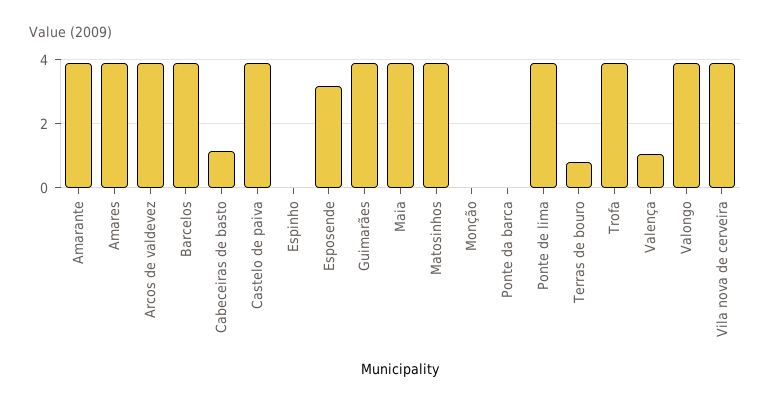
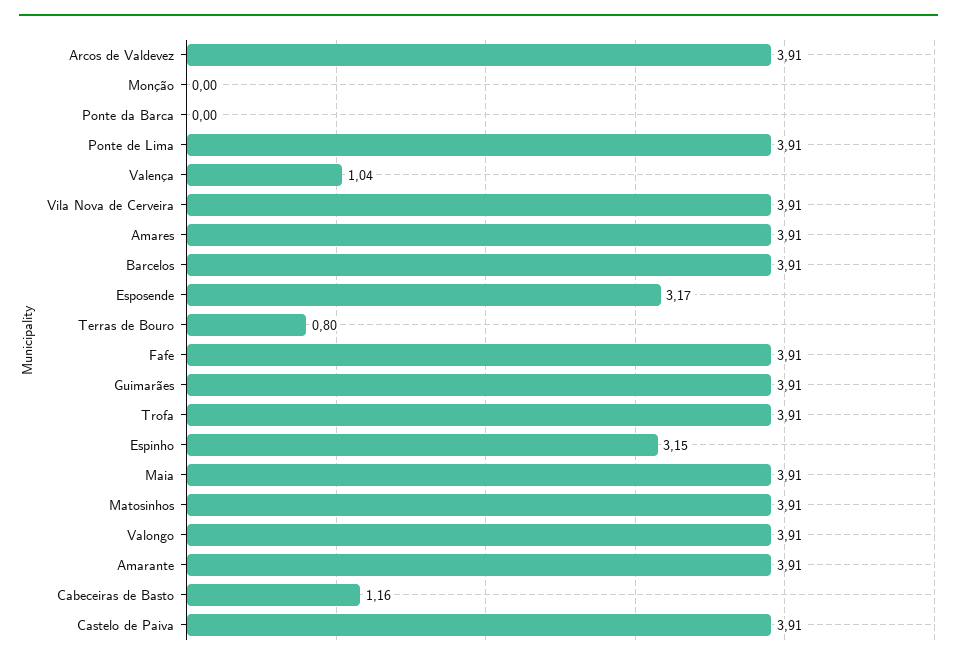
  {
    "Amarante": 3.91,
    "Amares": 3.91,
    "Arcos de valdevez": 3.91,
    "Barcelos": 3.91,
    "Cabeceiras de basto": 1.16,
    "Castelo de paiva": 3.91,
-   "Espinho": 0,
+   "Espinho": 3.15,
    "Esposende": 3.17,
    "Guimarães": 3.91,
    "Maia": 3.91,
    "Matosinhos": 3.91,
    "Monção": 0,
    "Ponte da barca": 0,
    "Ponte de lima": 3.91,
    "Terras de bouro": 0.8,
    "Trofa": 3.91,
    "Valença": 1.04,
    "Valongo": 3.91,
-   "Vila nova de cerveira": 3.91
+   "Vila nova de cerveira": 3.91,
+   "Fafe": 3.91
  }

